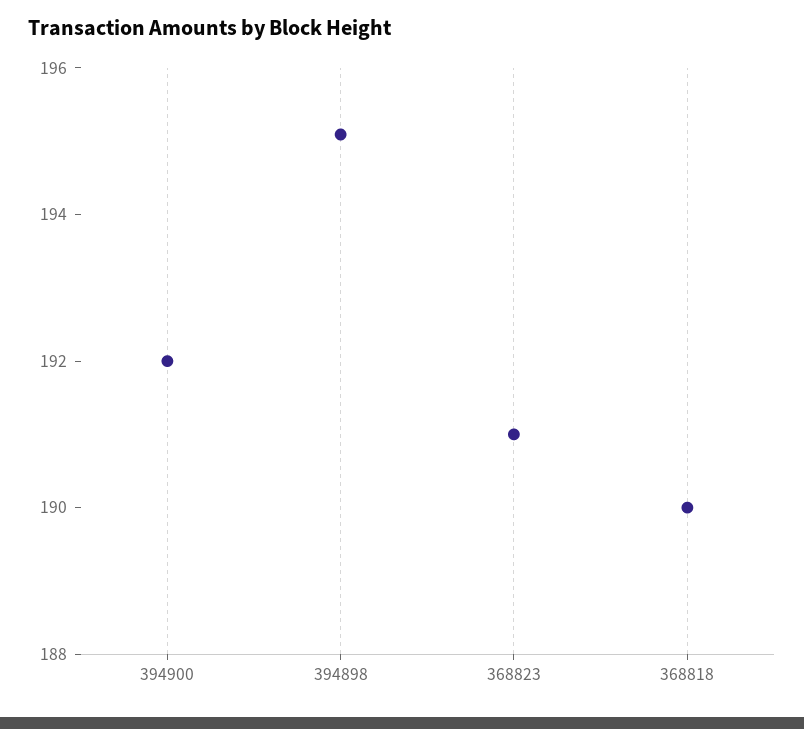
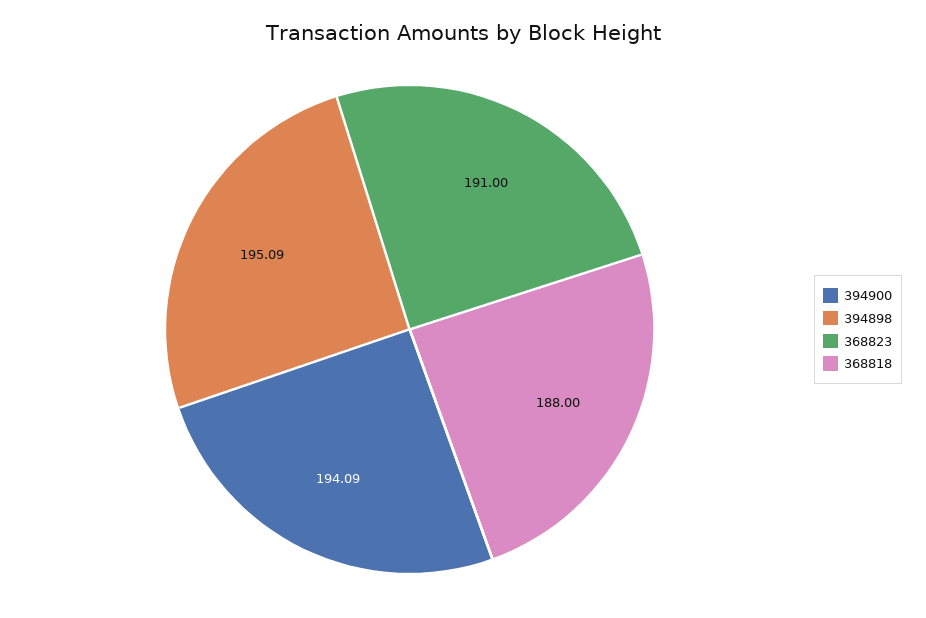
  {
-   "394900": 192,
+   "394900": 194.09,
    "394898": 195.09,
    "368823": 191,
-   "368818": 190
+   "368818": 188
  }

